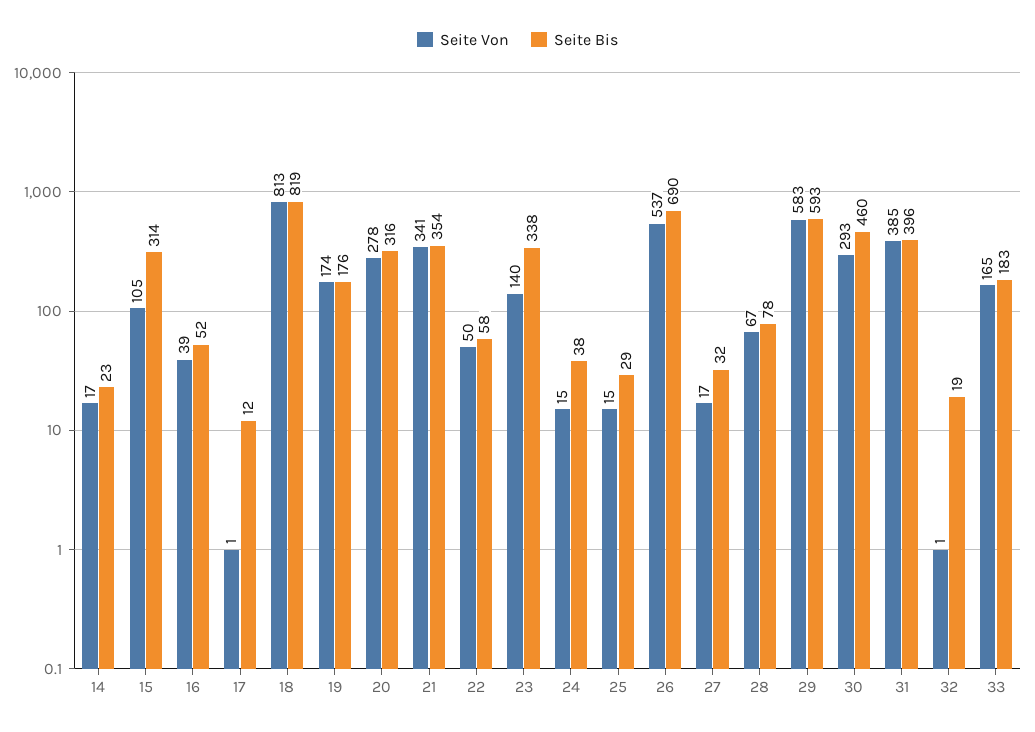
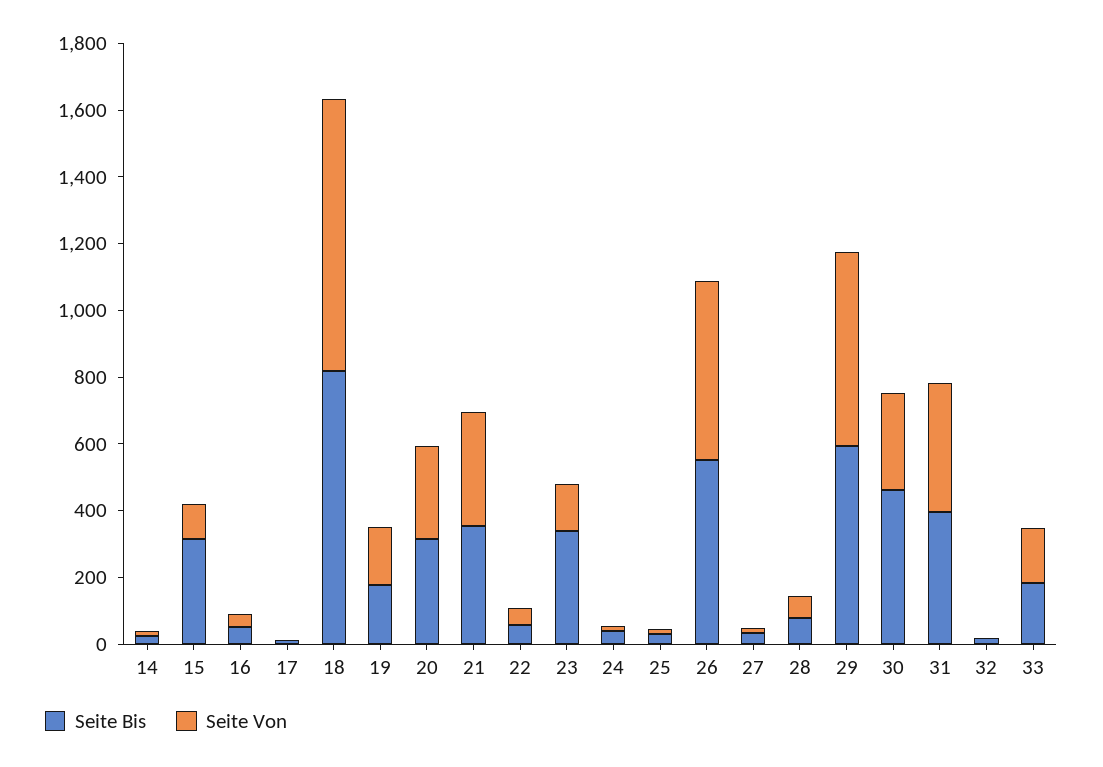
  {
    "Seite Von": {
      "14": 17,
      "15": 105,
      "16": 39,
      "17": 1,
      "18": 813,
      "19": 174,
      "20": 278,
      "21": 341,
      "22": 50,
      "23": 140,
      "24": 15,
      "25": 15,
      "26": 537,
      "27": 17,
      "28": 67,
      "29": 583,
      "30": 293,
      "31": 385,
      "32": 1,
      "33": 165
    },
    "Seite Bis": {
      "14": 23,
      "15": 314,
      "16": 52,
      "17": 12,
      "18": 819,
      "19": 176,
      "20": 316,
      "21": 354,
      "22": 58,
      "23": 338,
      "24": 38,
      "25": 29,
-     "26": 690,
+     "26": 550,
      "27": 32,
      "28": 78,
      "29": 593,
      "30": 460,
      "31": 396,
      "32": 19,
      "33": 183
    }
  }

